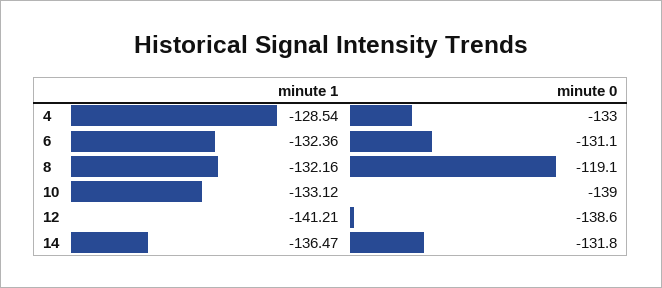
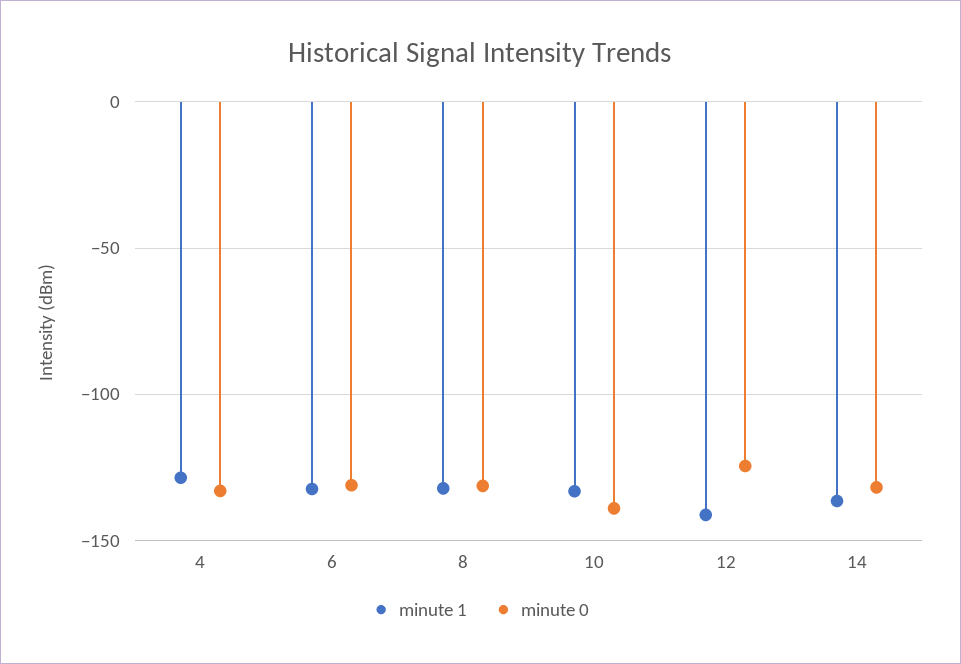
  {
    "minute 1": {
      "4": -128.54,
      "6": -132.36,
      "8": -132.16,
      "10": -133.12,
      "12": -141.21,
      "14": -136.47
    },
    "minute 0": {
      "4": -133,
      "6": -131.1,
-     "8": -119.1,
+     "8": -130,
      "10": -139,
-     "12": -138.6,
+     "12": -125,
      "14": -131.8
    }
  }

